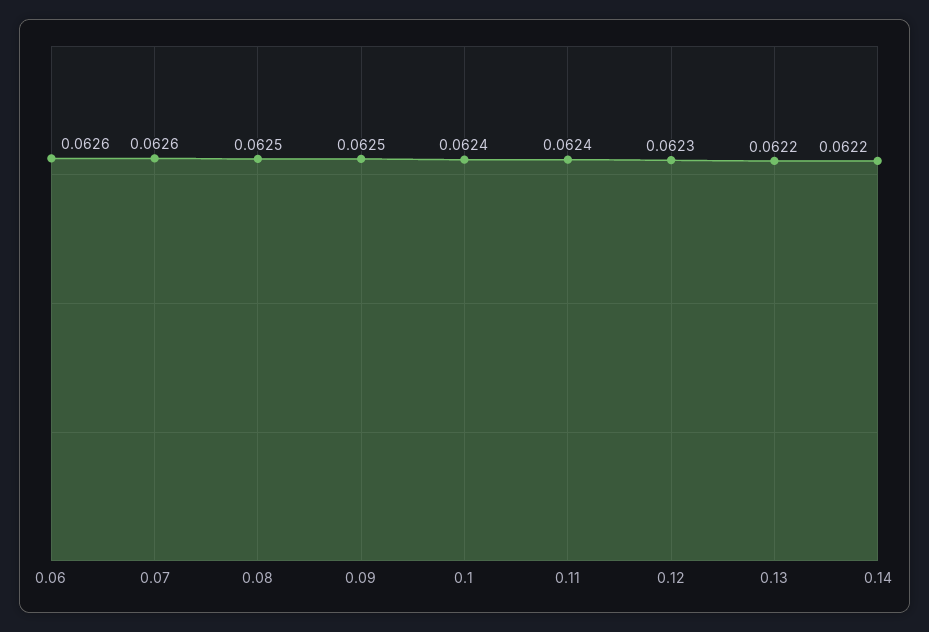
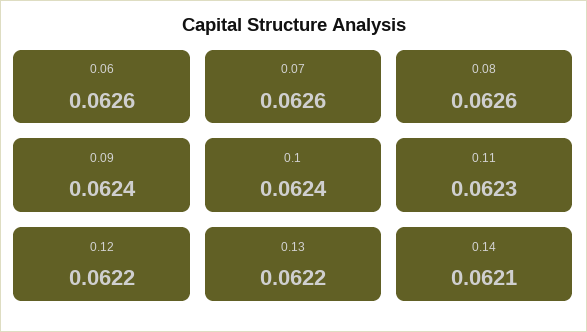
  {
    "0.06": 0.0626,
    "0.07": 0.0626,
-   "0.08": 0.0625,
+   "0.08": 0.0626,
-   "0.09": 0.0625,
+   "0.09": 0.0624,
    "0.1": 0.0624,
-   "0.11": 0.0624,
+   "0.11": 0.0623,
-   "0.12": 0.0623,
+   "0.12": 0.0622,
    "0.13": 0.0622,
-   "0.14": 0.0622
+   "0.14": 0.0621
  }

